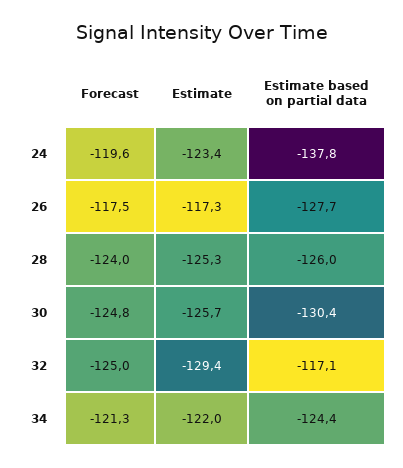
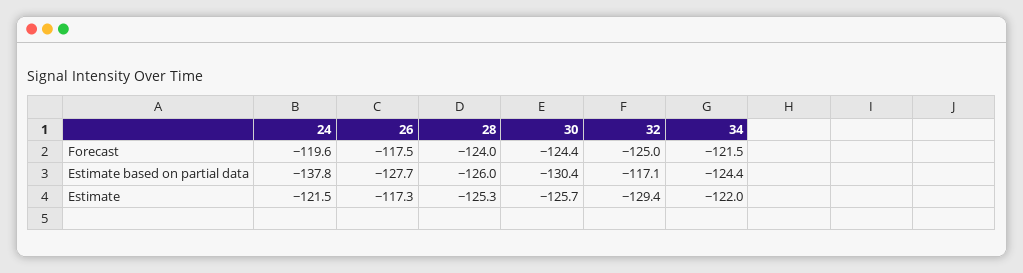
  {
    "Forecast": {
      "24": -119.6,
      "26": -117.5,
      "28": -124,
-     "30": -124.8,
+     "30": -124.4,
      "32": -125,
-     "34": -121.3
+     "34": -121.5
    },
    "Estimate": {
-     "24": -123.4,
+     "24": -121.5,
      "26": -117.3,
      "28": -125.3,
      "30": -125.7,
      "32": -129.4,
      "34": -122
    },
    "Estimate based on partial data": {
      "24": -137.8,
      "26": -127.7,
      "28": -126,
      "30": -130.4,
      "32": -117.1,
      "34": -124.4
    }
  }

